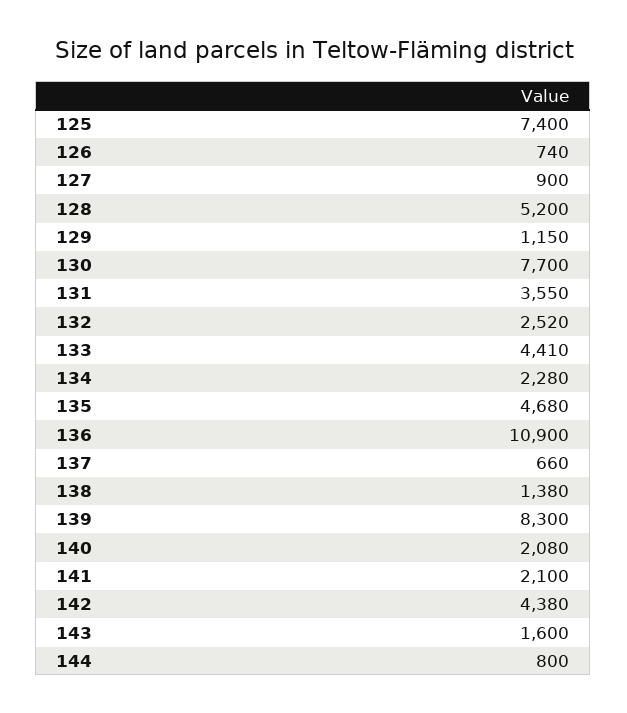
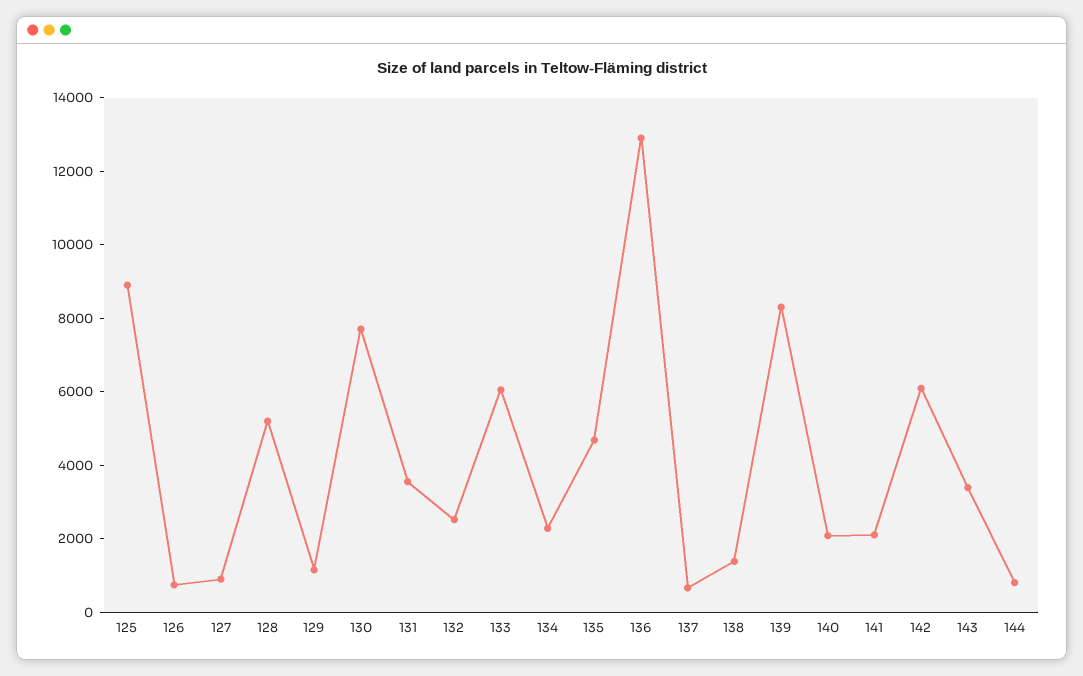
  {
-   "125": 7400,
+   "125": 9000,
    "126": 740,
    "127": 900,
    "128": 5200,
    "129": 1150,
    "130": 7700,
    "131": 3550,
    "132": 2520,
-   "133": 4410,
+   "133": 6000,
    "134": 2280,
    "135": 4680,
-   "136": 10900,
+   "136": 13000,
    "137": 660,
    "138": 1380,
    "139": 8300,
    "140": 2080,
    "141": 2100,
-   "142": 4380,
+   "142": 6000,
-   "143": 1600,
+   "143": 3500,
    "144": 800
  }

